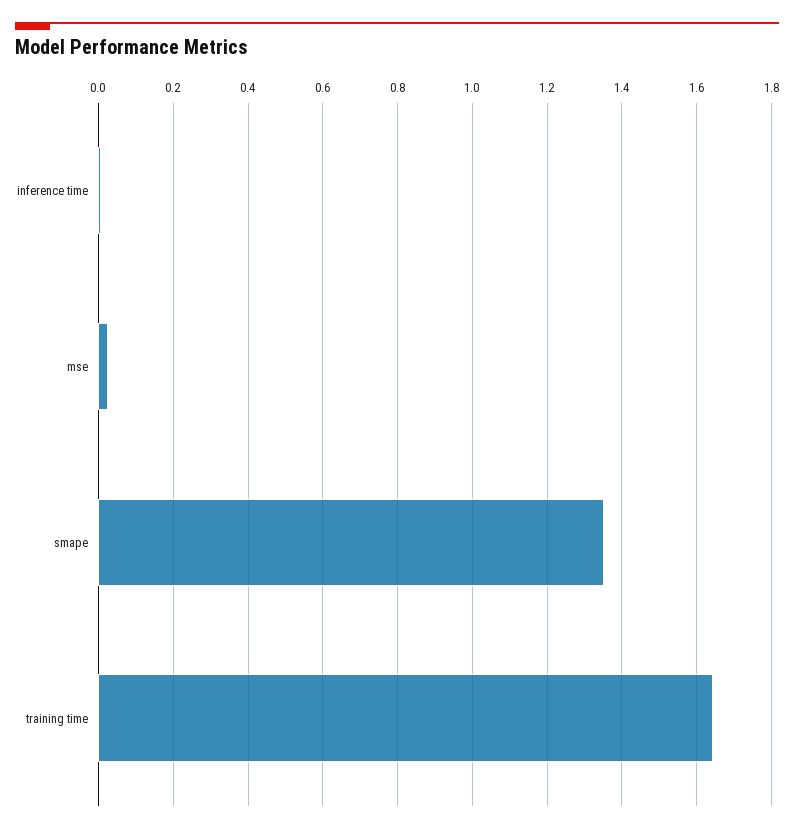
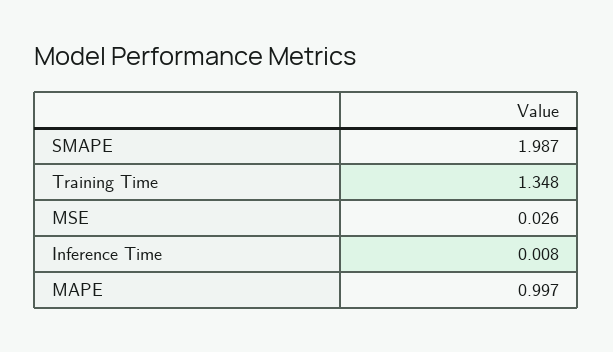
  {
    "inference time": 0.008,
    "mse": 0.026,
-   "smape": 1.36,
+   "smape": 1.987,
-   "training time": 1.64
+   "training time": 1.348,
+   "MAPE": 0.997
  }

